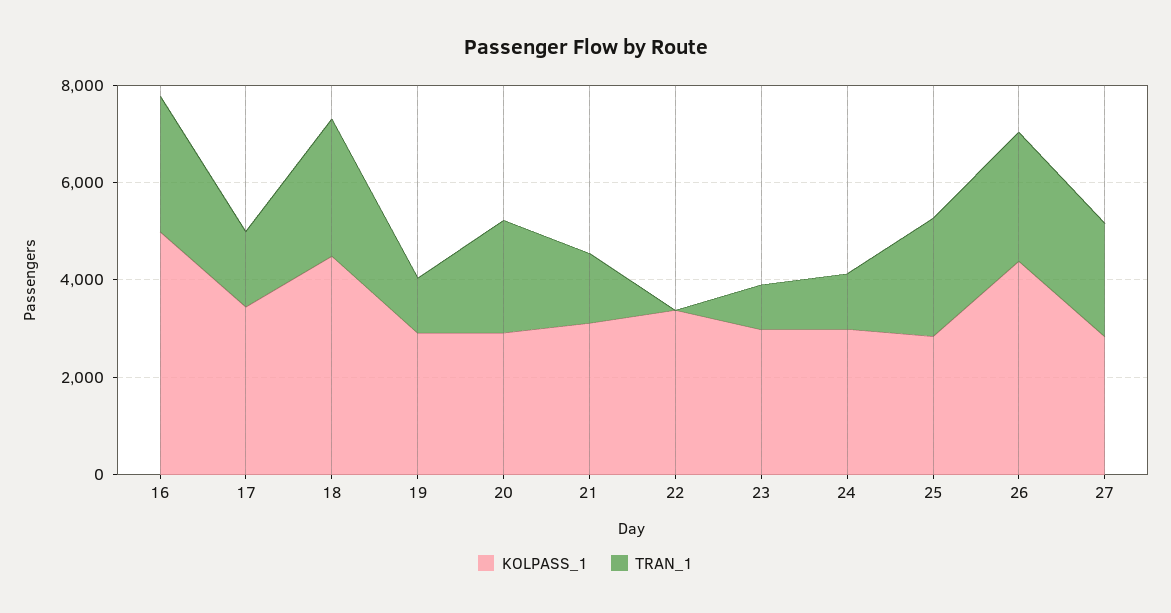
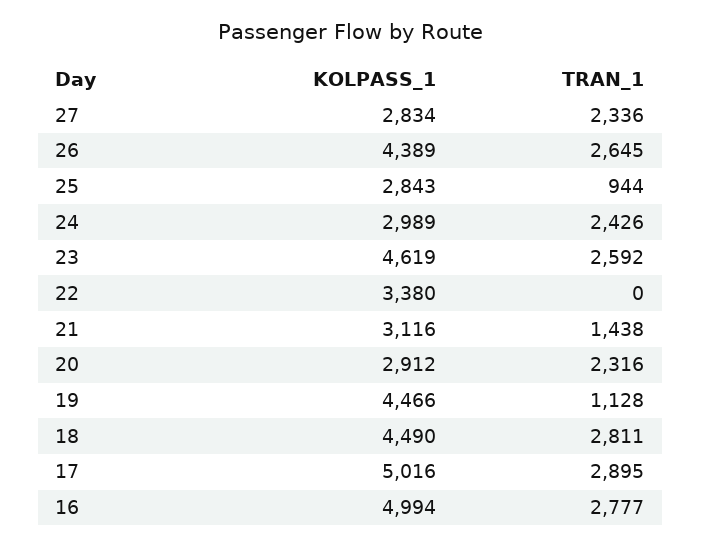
  {
    "KOLPASS_1": {
      "16": 4994,
-     "17": 3500,
+     "17": 5016,
      "18": 4490,
-     "19": 3000,
+     "19": 4466,
      "20": 2912,
      "21": 3116,
      "22": 3380,
-     "23": 3000,
+     "23": 4619,
      "24": 2989,
      "25": 2843,
      "26": 4389,
      "27": 2834
    },
    "TRAN_1": {
      "16": 2777,
-     "17": 1500,
+     "17": 2895,
      "18": 2811,
      "19": 1128,
      "20": 2316,
      "21": 1438,
      "22": 0,
-     "23": 1000,
+     "23": 2592,
-     "24": 1000,
+     "24": 2426,
-     "25": 2500,
+     "25": 944,
      "26": 2645,
      "27": 2336
    }
  }

